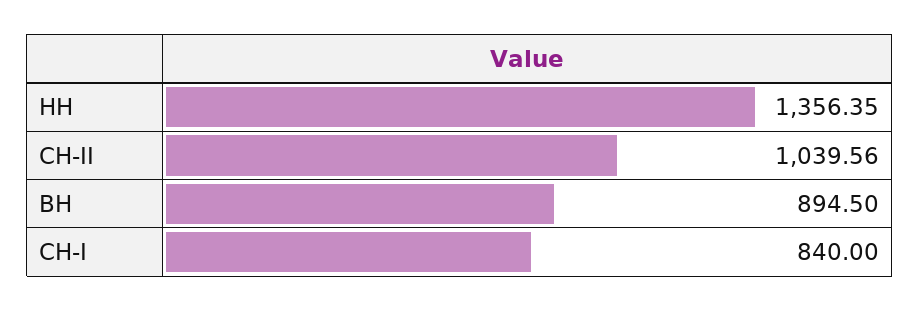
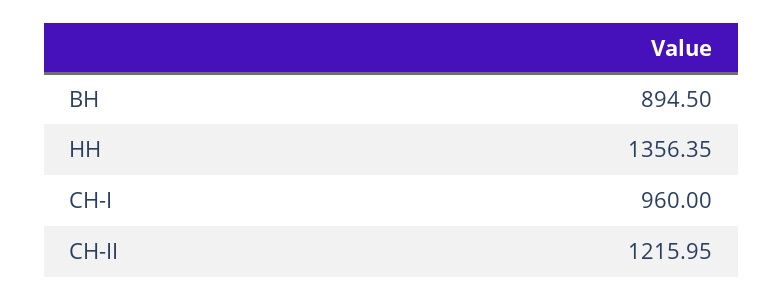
  {
    "НН": 1356.35,
-   "СН-II": 1039.56,
+   "СН-II": 1215.95,
    "ВН": 894.5,
-   "СН-I": 840
+   "СН-I": 960
  }

